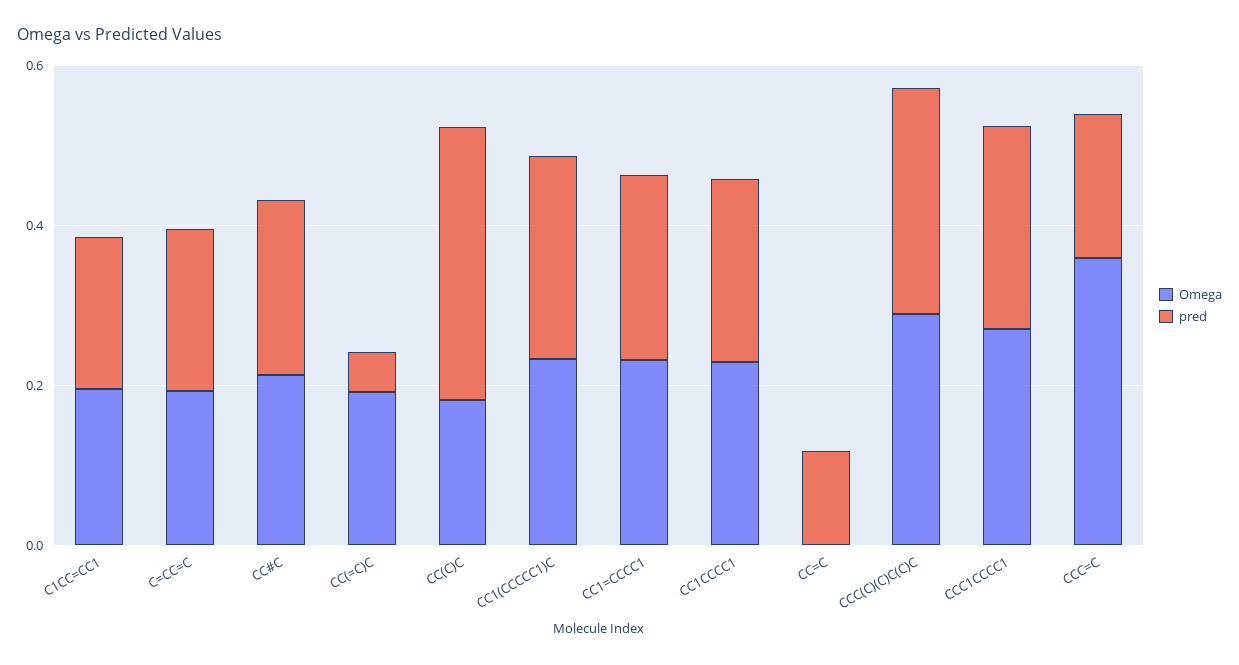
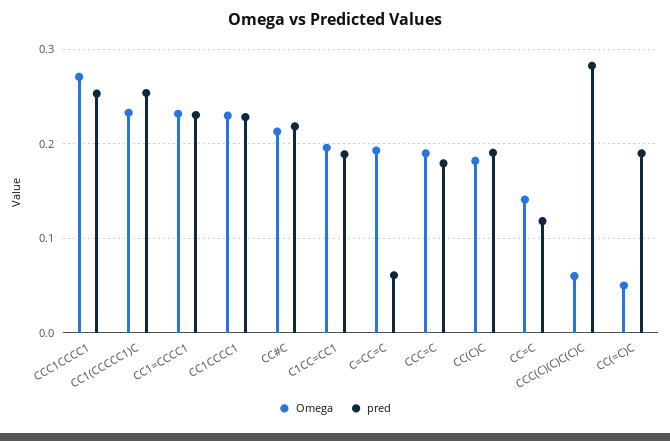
  {
    "Omega": {
      "C1CC=CC1": 0.2,
      "C=CC=C": 0.19,
      "CC#C": 0.21,
-     "CC(=C)C": 0.2,
+     "CC(=C)C": 0.05,
      "CC(C)C": 0.18,
      "CC1(CCCCC1)C": 0.23,
      "CC1=CCCC1": 0.23,
      "CC1CCCC1": 0.23,
-     "CC=C": 0,
+     "CC=C": 0.14,
-     "CCC(C)(C)C(C)C": 0.3,
+     "CCC(C)(C)C(C)C": 0.06,
      "CCC1CCCC1": 0.27,
-     "CCC=C": 0.35
+     "CCC=C": 0.19
    },
    "pred": {
      "C1CC=CC1": 0.19,
-     "C=CC=C": 0.2,
+     "C=CC=C": 0.06,
      "CC#C": 0.22,
-     "CC(=C)C": 0.05,
+     "CC(=C)C": 0.19,
-     "CC(C)C": 0.35,
+     "CC(C)C": 0.19,
      "CC1(CCCCC1)C": 0.25,
      "CC1=CCCC1": 0.23,
      "CC1CCCC1": 0.23,
      "CC=C": 0.12,
      "CCC(C)(C)C(C)C": 0.28,
      "CCC1CCCC1": 0.25,
      "CCC=C": 0.18
    }
  }

